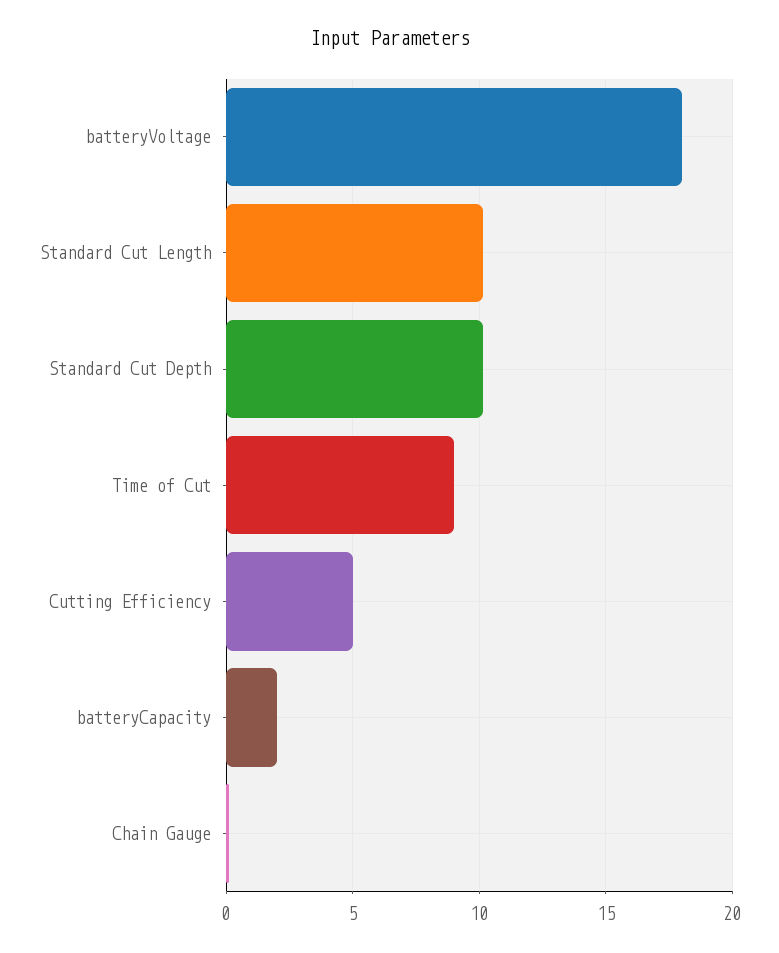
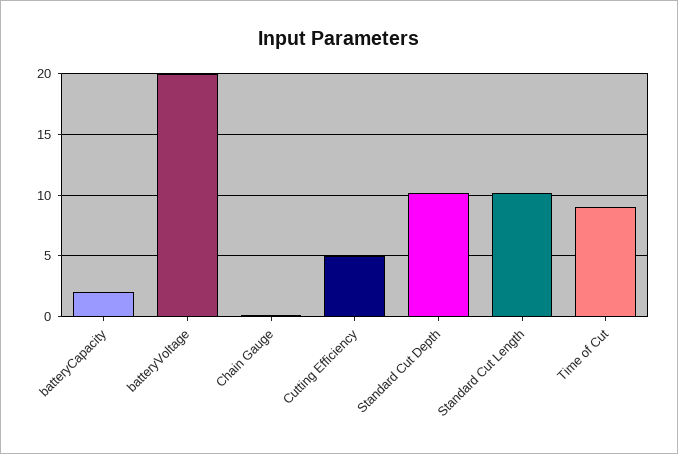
  {
-   "batteryVoltage": 18,
+   "batteryVoltage": 20,
    "Standard Cut Length": 10,
    "Standard Cut Depth": 10,
    "Time of Cut": 9,
    "Cutting Efficiency": 5,
    "batteryCapacity": 2,
    "Chain Gauge": 0
  }

